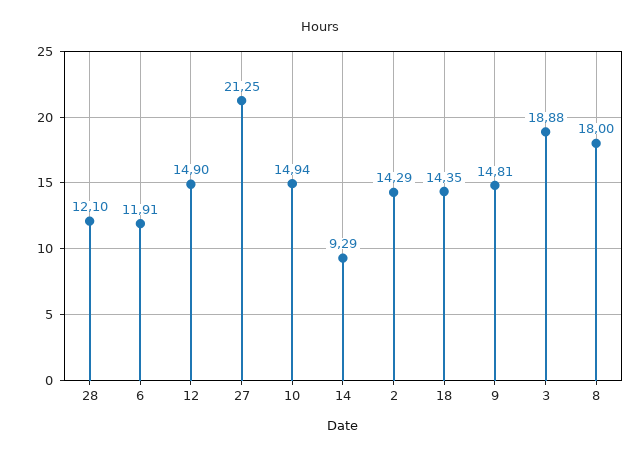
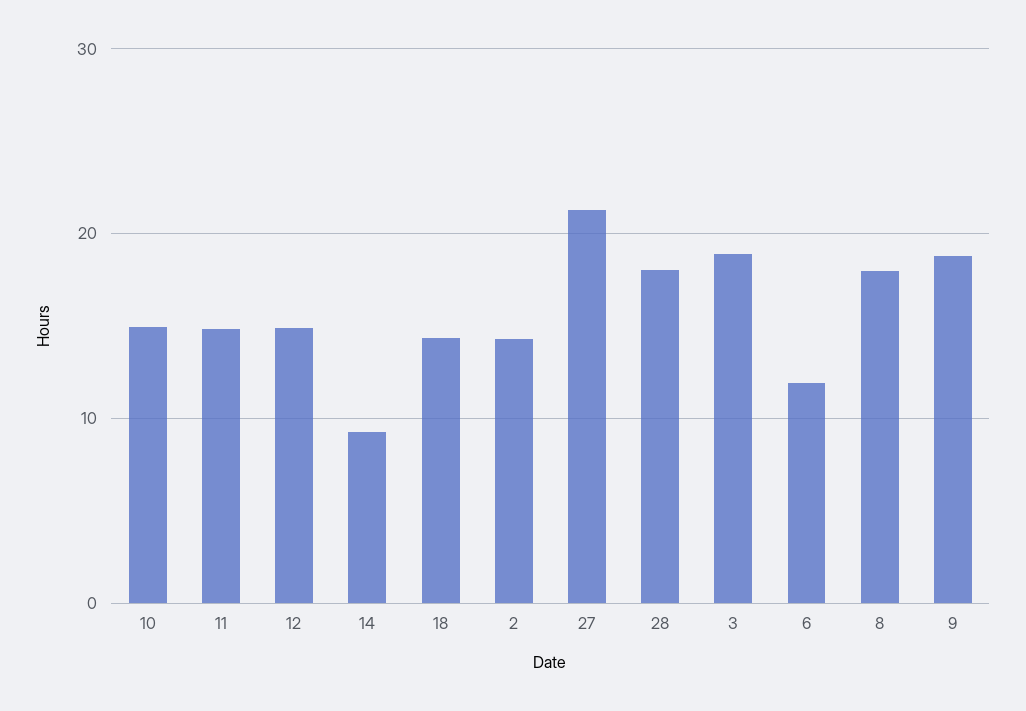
  {
-   "28": 12.1,
+   "28": 18,
    "6": 11.91,
    "12": 14.9,
    "27": 21.25,
    "10": 14.94,
    "14": 9.29,
    "2": 14.29,
    "18": 14.35,
-   "9": 14.81,
+   "9": 19,
    "3": 18.88,
-   "8": 18
+   "8": 18,
+   "11": 15
  }

